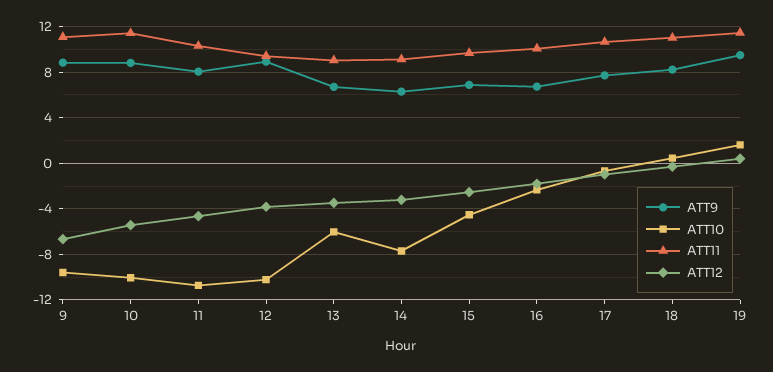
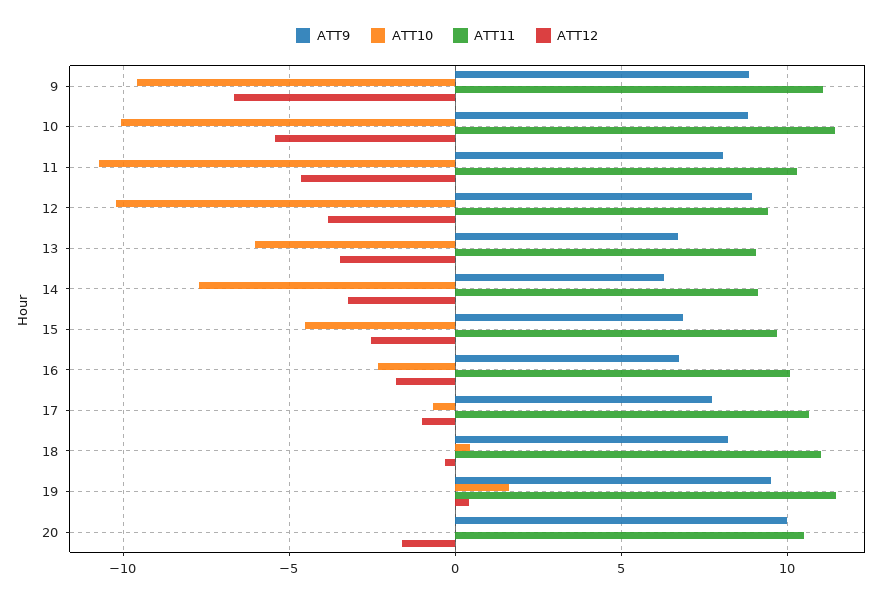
  {
    "ATT9": {
      "9": 9,
      "10": 9,
      "11": 8,
      "12": 9,
      "13": 6.5,
      "14": 6.5,
      "15": 7,
      "16": 6.5,
      "17": 7.5,
      "18": 8,
-     "19": 9.5
+     "19": 9.5,
+     "20": 10
    },
    "ATT10": {
      "9": -9.5,
      "10": -10,
      "11": -10.5,
      "12": -10,
      "13": -6,
      "14": -7.5,
      "15": -4.5,
      "16": -2.5,
      "17": -0.5,
      "18": 0.5,
-     "19": 1.5
+     "19": 1.5,
+     "20": 0
    },
    "ATT11": {
      "9": 11,
      "10": 11.5,
      "11": 10.5,
      "12": 9.5,
      "13": 9,
      "14": 9,
      "15": 9.5,
      "16": 10,
      "17": 10.5,
      "18": 11,
-     "19": 11.5
+     "19": 11.5,
+     "20": 10.5
    },
    "ATT12": {
      "9": -6.5,
      "10": -5.5,
      "11": -4.5,
      "12": -4,
      "13": -3.5,
      "14": -3,
      "15": -2.5,
      "16": -2,
      "17": -1,
      "18": -0.5,
-     "19": 0.5
+     "19": 0.5,
+     "20": -1.5
    }
  }

